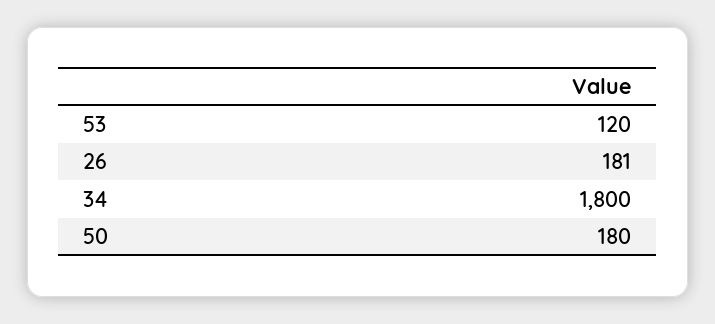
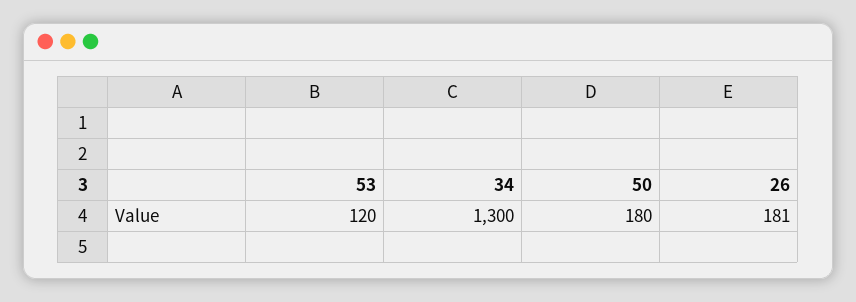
  {
    "53": 120,
    "26": 181,
-   "34": 1800,
+   "34": 1300,
    "50": 180
  }

